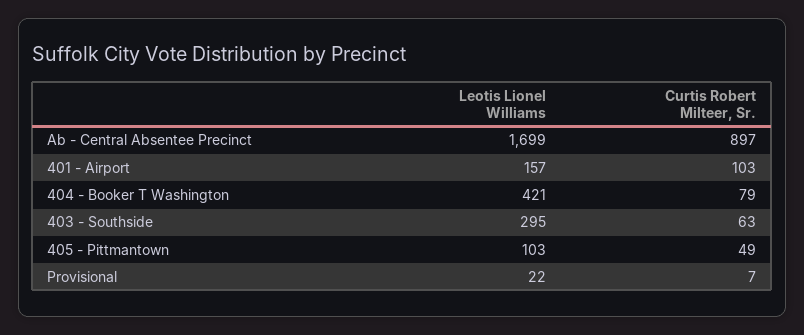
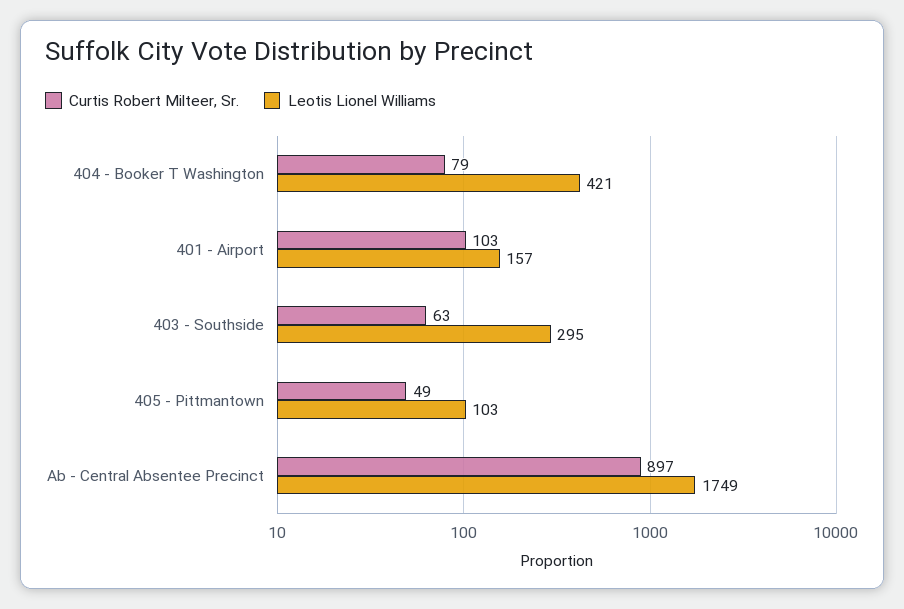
  {
    "Leotis Lionel Williams": {
-     "Ab - Central Absentee Precinct": 1699,
+     "Ab - Central Absentee Precinct": 1749,
      "401 - Airport": 157,
      "404 - Booker T Washington": 421,
      "403 - Southside": 295,
-     "405 - Pittmantown": 103,
+     "405 - Pittmantown": 103
-     "Provisional": 22
    },
    "Curtis Robert Milteer, Sr.": {
      "Ab - Central Absentee Precinct": 897,
      "401 - Airport": 103,
      "404 - Booker T Washington": 79,
      "403 - Southside": 63,
-     "405 - Pittmantown": 49,
+     "405 - Pittmantown": 49
-     "Provisional": 7
    }
  }

